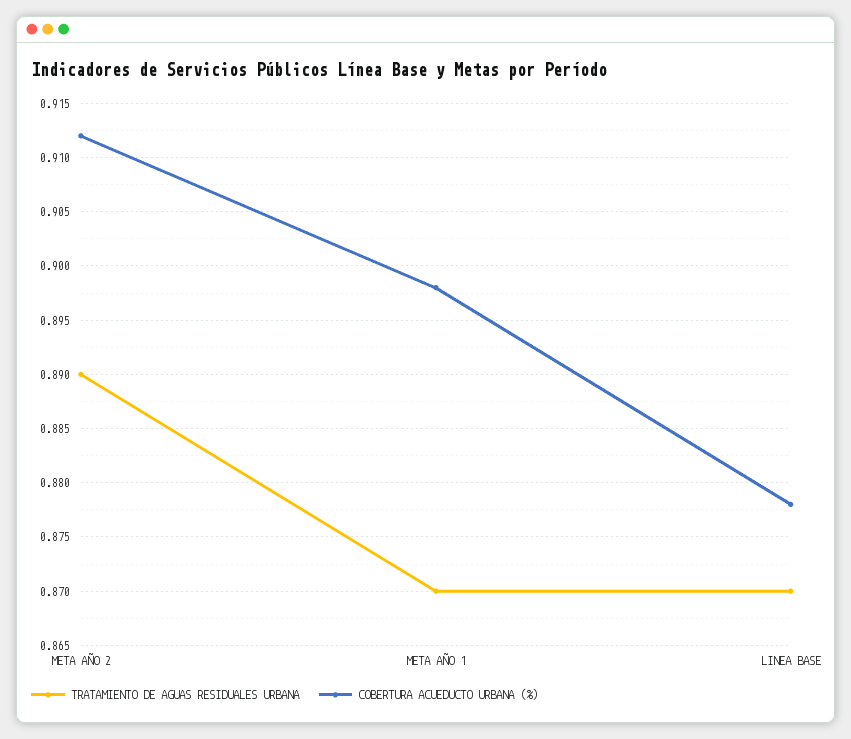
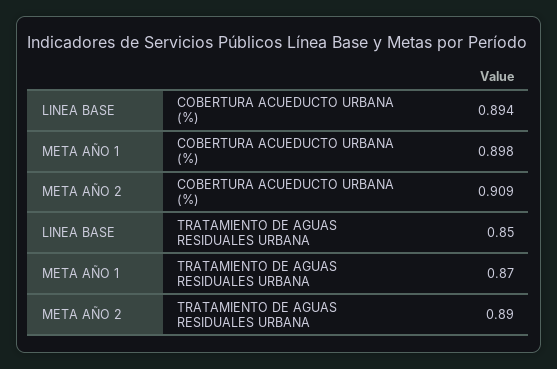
  {
    "TRATAMIENTO DE AGUAS RESIDUALES URBANA": {
      "META AÑO 2": 0.89,
      "META AÑO 1": 0.87,
-     "LINEA BASE": 0.87
+     "LINEA BASE": 0.85
    },
    "COBERTURA ACUEDUCTO URBANA (%)": {
-     "META AÑO 2": 0.912,
+     "META AÑO 2": 0.909,
      "META AÑO 1": 0.898,
-     "LINEA BASE": 0.878
+     "LINEA BASE": 0.894
    }
  }

